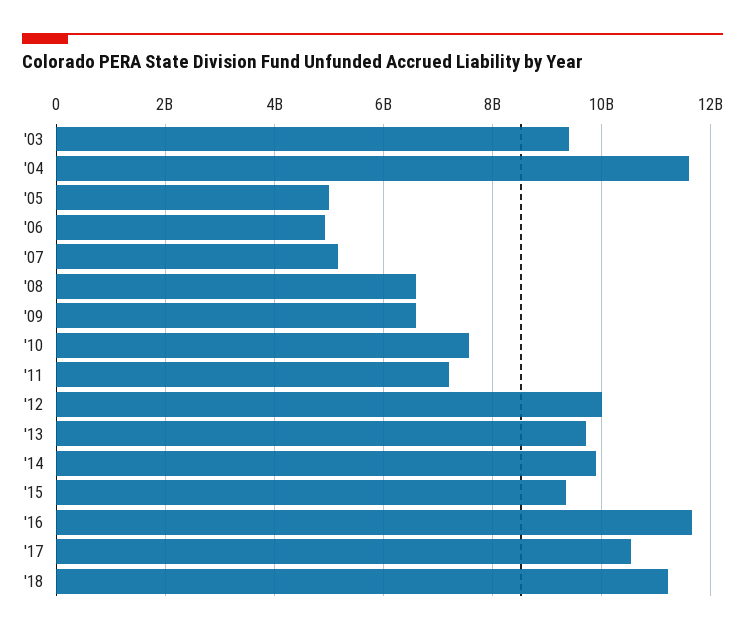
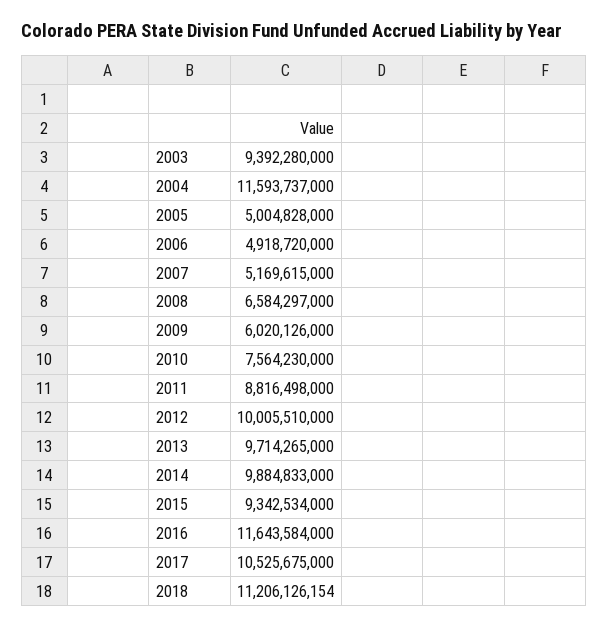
  {
    "'03": 9392280000,
    "'04": 11593737000,
    "'05": 5004828000,
    "'06": 4918720000,
    "'07": 5169615000,
    "'08": 6584297000,
-   "'09": 6600000000,
+   "'09": 6020126000,
    "'10": 7564230000,
-   "'11": 7200000000,
+   "'11": 8816498000,
    "'12": 10005510000,
    "'13": 9714265000,
    "'14": 9884833000,
    "'15": 9342534000,
    "'16": 11643584000,
    "'17": 10525675000,
    "'18": 11206126154
  }

